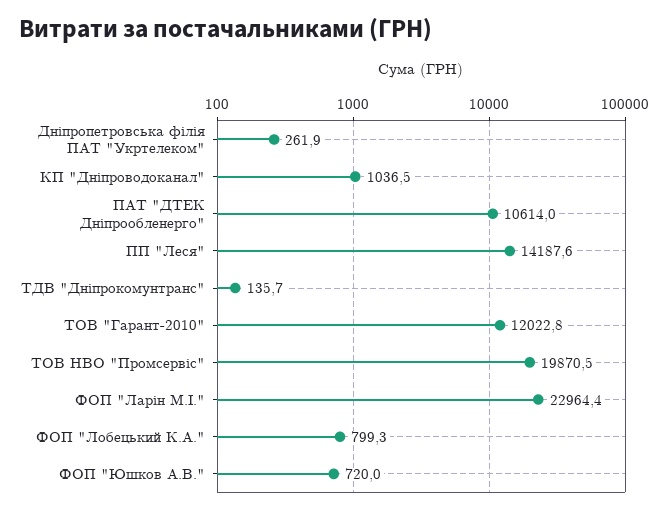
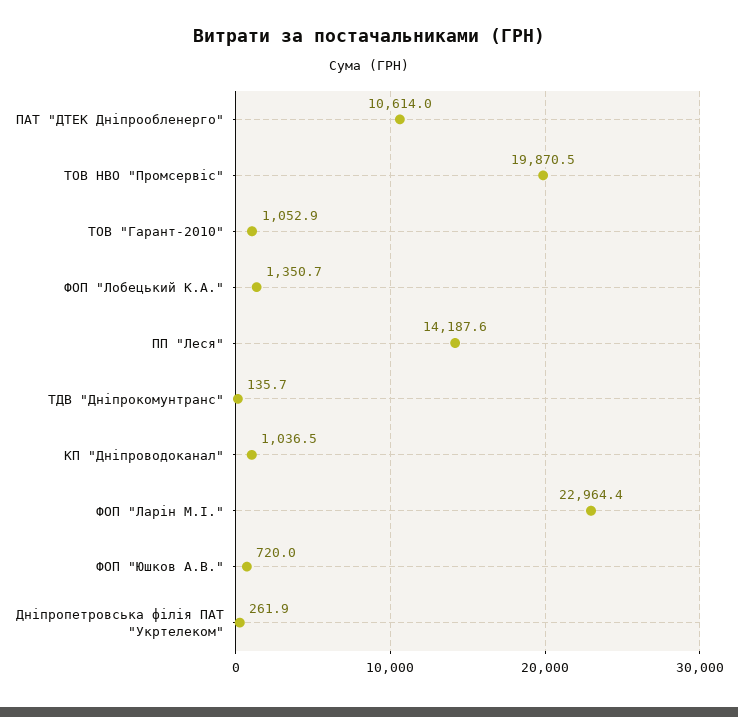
  {
    "Дніпропетровська філія ПАТ \"Укртелеком\"": 261.9,
    "КП \"Дніпроводоканал\"": 1036.5,
    "ПАТ \"ДТЕК Дніпрообленерго\"": 10614,
    "ПП \"Леся\"": 14187.6,
    "ТДВ \"Дніпрокомунтранс\"": 135.7,
-   "ТОВ \"Гарант-2010\"": 12022.8,
+   "ТОВ \"Гарант-2010\"": 1052.9,
    "ТОВ НВО \"Промсервіс\"": 19870.5,
    "ФОП \"Ларін М.І.\"": 22964.4,
-   "ФОП \"Лобецький К.А.\"": 799.3,
+   "ФОП \"Лобецький К.А.\"": 1350.7,
    "ФОП \"Юшков А.В.\"": 720
  }

